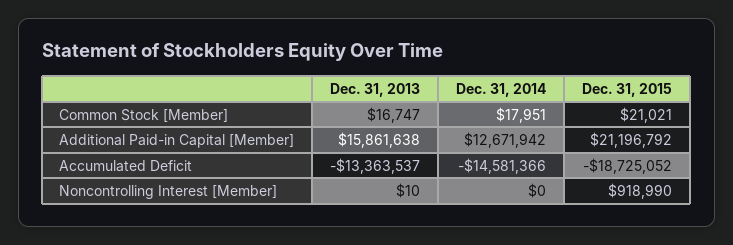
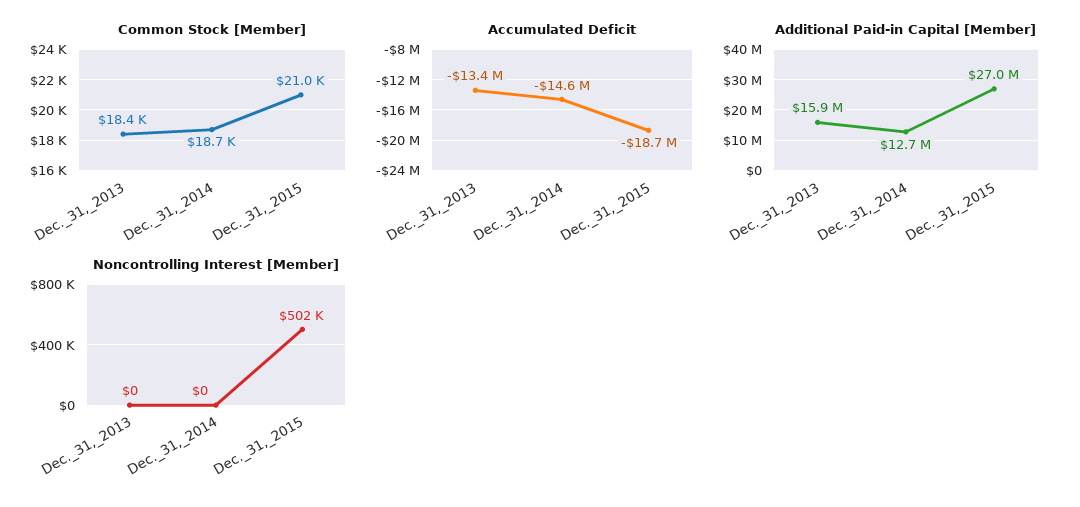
  {
    "Common Stock [Member]": {
-     "Dec. 31, 2013": 16747,
+     "Dec. 31, 2013": 18400,
-     "Dec. 31, 2014": 17951,
+     "Dec. 31, 2014": 18700,
      "Dec. 31, 2015": 21021
    },
    "Additional Paid-in Capital [Member]": {
      "Dec. 31, 2013": 15861638,
      "Dec. 31, 2014": 12671942,
-     "Dec. 31, 2015": 21196792
+     "Dec. 31, 2015": 27000000
    },
    "Accumulated Deficit": {
      "Dec. 31, 2013": -13363537,
      "Dec. 31, 2014": -14581366,
      "Dec. 31, 2015": -18725052
    },
    "Noncontrolling Interest [Member]": {
-     "Dec. 31, 2013": 10,
+     "Dec. 31, 2013": 0,
      "Dec. 31, 2014": 0,
-     "Dec. 31, 2015": 918990
+     "Dec. 31, 2015": 502000
    }
  }

